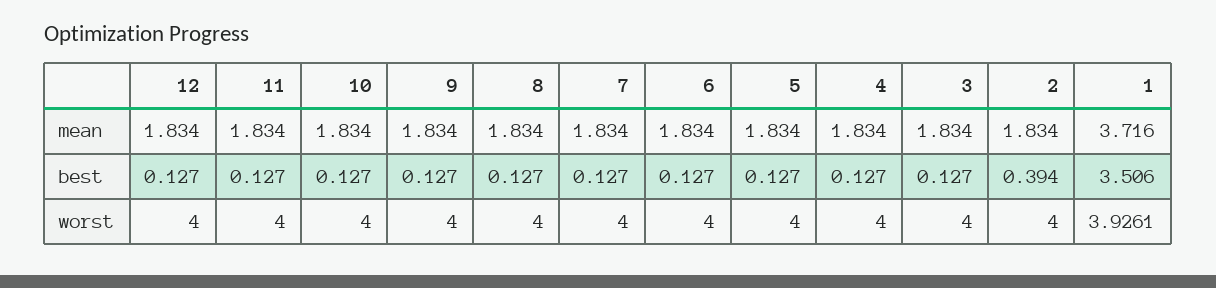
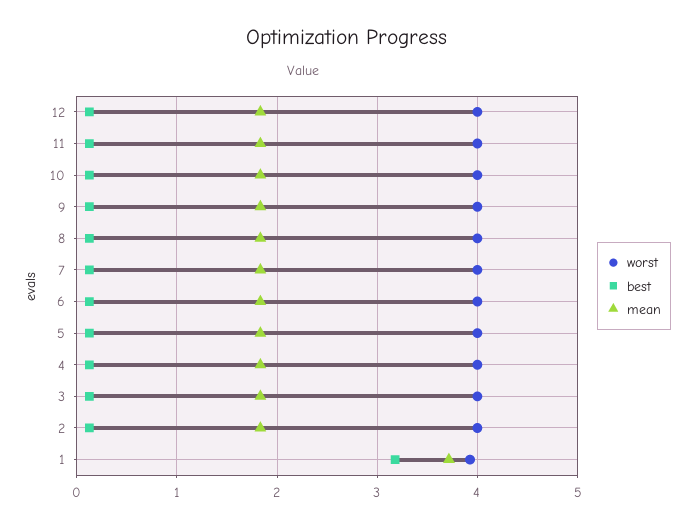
  {
    "mean": {
      "12": 1.834,
      "11": 1.834,
      "10": 1.834,
      "9": 1.834,
      "8": 1.834,
      "7": 1.834,
      "6": 1.834,
      "5": 1.834,
      "4": 1.834,
      "3": 1.834,
      "2": 1.834,
      "1": 3.716
    },
    "best": {
      "12": 0.127,
      "11": 0.127,
      "10": 0.127,
      "9": 0.127,
      "8": 0.127,
      "7": 0.127,
      "6": 0.127,
      "5": 0.127,
      "4": 0.127,
      "3": 0.127,
-     "2": 0.394,
+     "2": 0.1,
-     "1": 3.506
+     "1": 3.2
    },
    "worst": {
      "12": 4,
      "11": 4,
      "10": 4,
      "9": 4,
      "8": 4,
      "7": 4,
      "6": 4,
      "5": 4,
      "4": 4,
      "3": 4,
      "2": 4,
      "1": 3.9261
    }
  }

